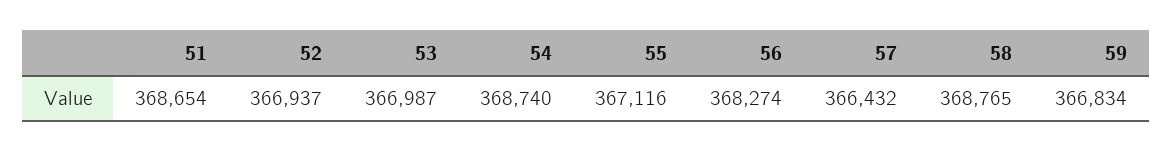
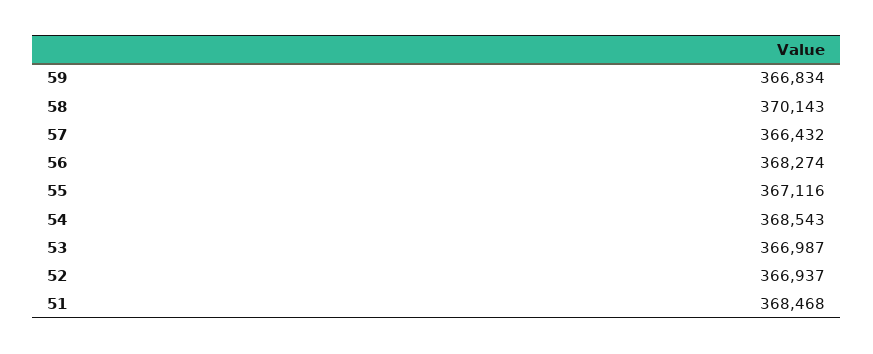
  {
-   "51": 368654,
+   "51": 368468,
    "52": 366937,
    "53": 366987,
-   "54": 368740,
+   "54": 368543,
    "55": 367116,
    "56": 368274,
    "57": 366432,
-   "58": 368765,
+   "58": 370143,
    "59": 366834
  }

